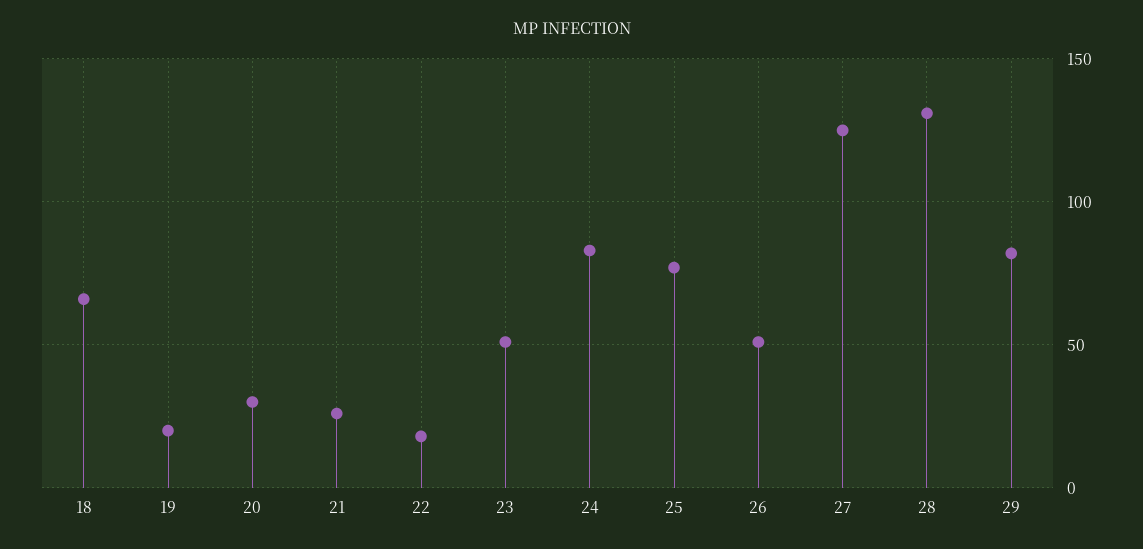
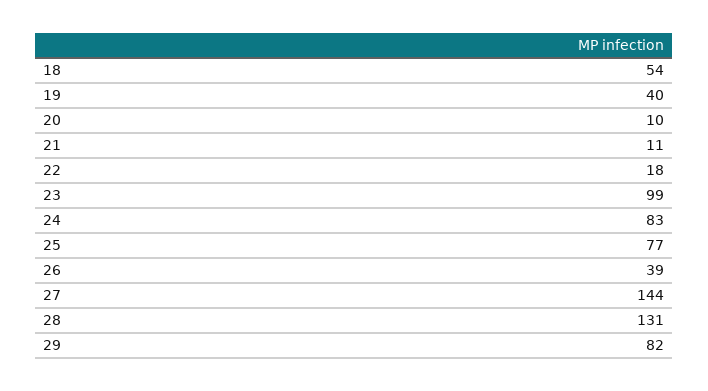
  {
-   "18": 65,
+   "18": 54,
-   "19": 20,
+   "19": 40,
-   "20": 30,
+   "20": 10,
-   "21": 25,
+   "21": 11,
    "22": 18,
-   "23": 50,
+   "23": 99,
    "24": 83,
    "25": 77,
-   "26": 50,
+   "26": 39,
-   "27": 125,
+   "27": 144,
    "28": 131,
    "29": 82
  }

